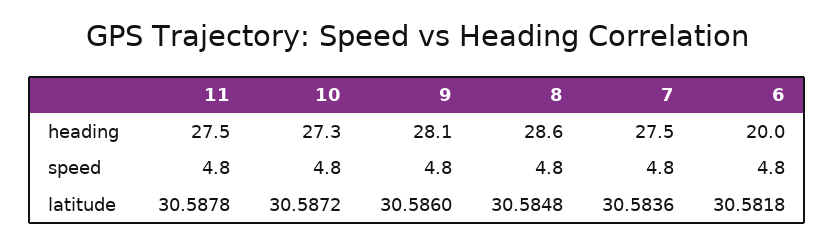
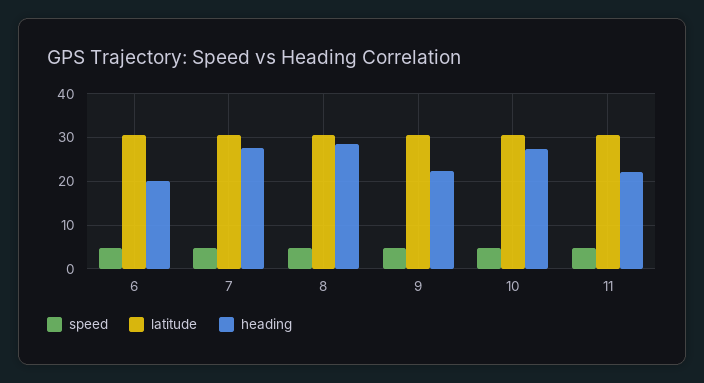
  {
    "heading": {
-     "11": 27.5,
+     "11": 22,
      "10": 27.3,
-     "9": 28.1,
+     "9": 22,
      "8": 28.6,
      "7": 27.5,
      "6": 20
    },
    "speed": {
      "11": 4.8,
      "10": 4.8,
      "9": 4.8,
      "8": 4.8,
      "7": 4.8,
      "6": 4.8
    },
    "latitude": {
      "11": 30.5878,
      "10": 30.5872,
      "9": 30.586,
      "8": 30.5848,
      "7": 30.5836,
      "6": 30.5818
    }
  }

